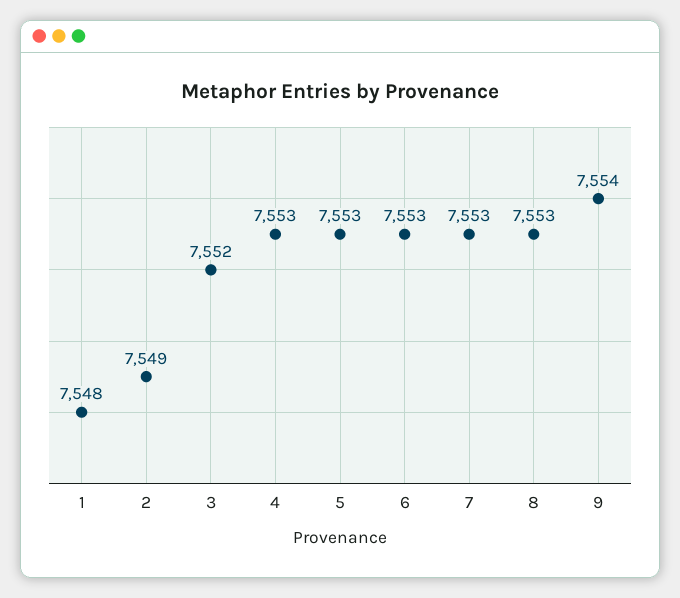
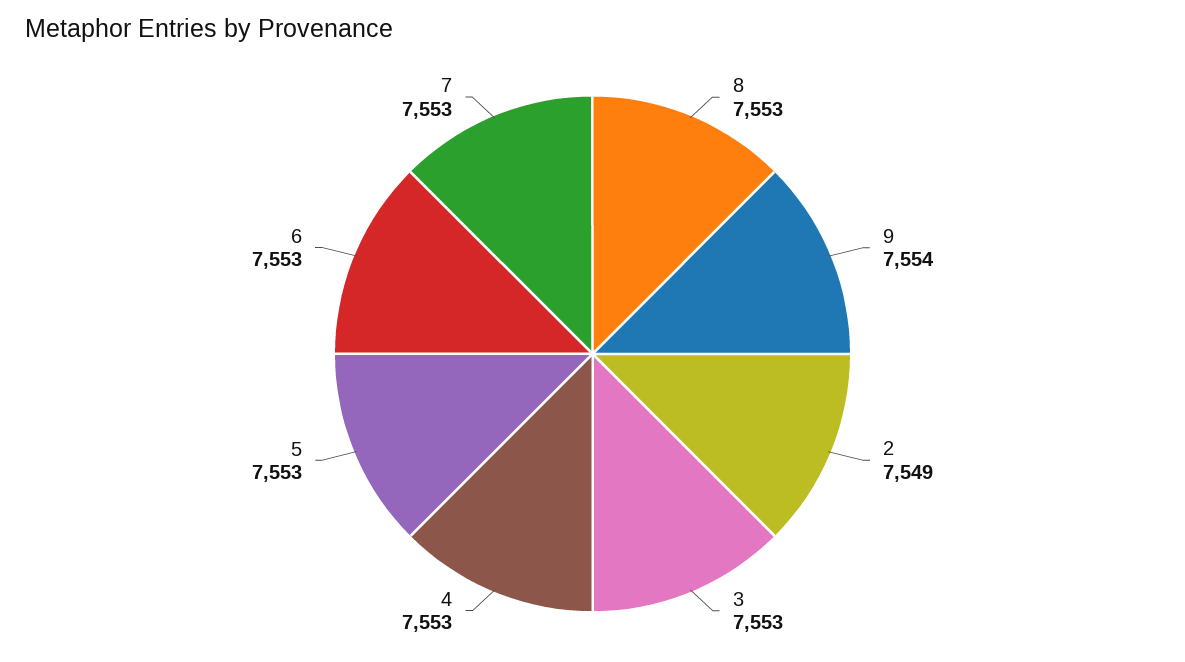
  {
-   "1": 7548,
    "2": 7549,
-   "3": 7552,
+   "3": 7553,
    "4": 7553,
    "5": 7553,
    "6": 7553,
    "7": 7553,
    "8": 7553,
    "9": 7554
  }

